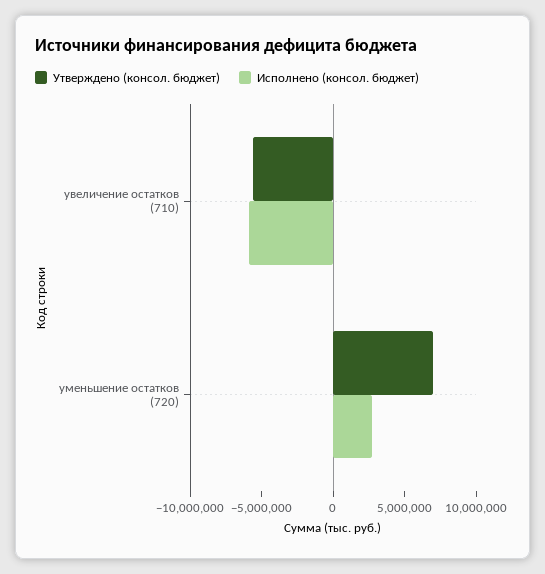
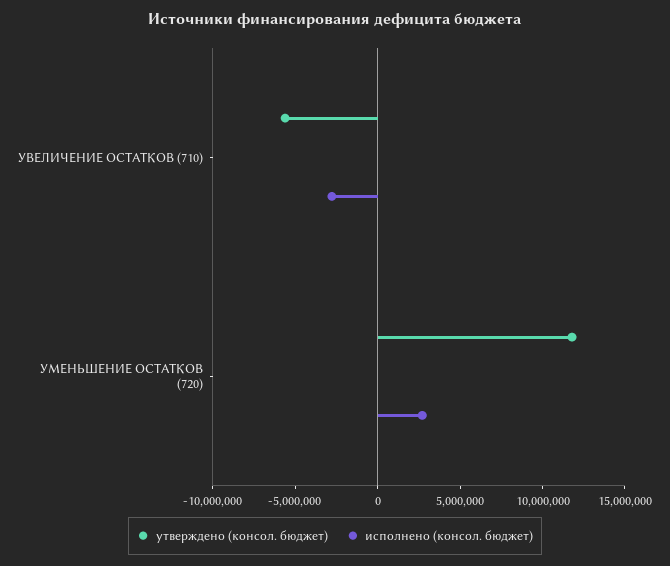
  {
    "Утверждено (консол. бюджет)": {
      "увеличение остатков (710)": -6000000,
-     "уменьшение остатков (720)": 7000000
+     "уменьшение остатков (720)": 12000000
    },
    "Исполнено (консол. бюджет)": {
-     "увеличение остатков (710)": -6000000,
+     "увеличение остатков (710)": -3000000,
      "уменьшение остатков (720)": 3000000
    }
  }

